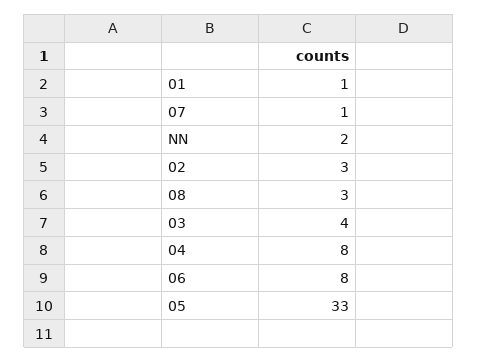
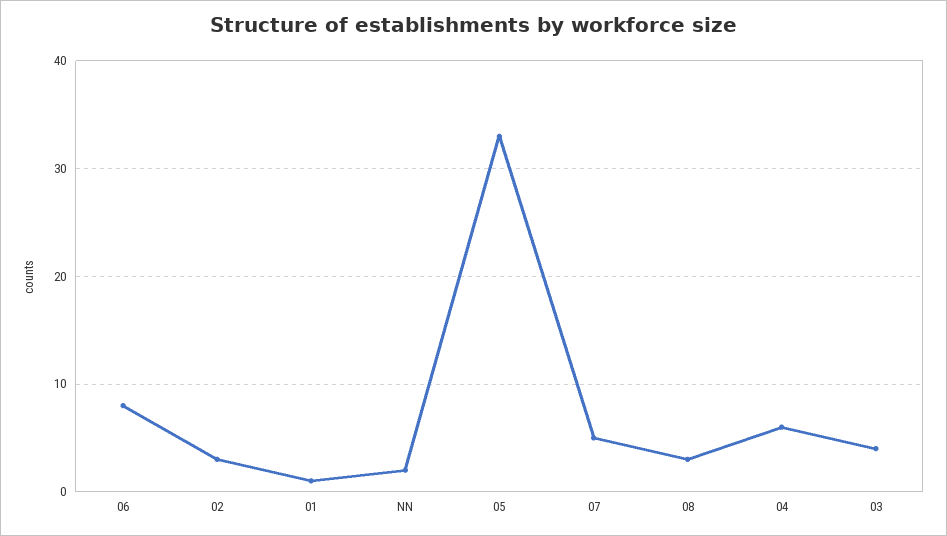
  {
    "01": 1,
-   "07": 1,
+   "07": 5,
    "NN": 2,
    "02": 3,
    "08": 3,
    "03": 4,
-   "04": 8,
+   "04": 6,
    "06": 8,
    "05": 33
  }

